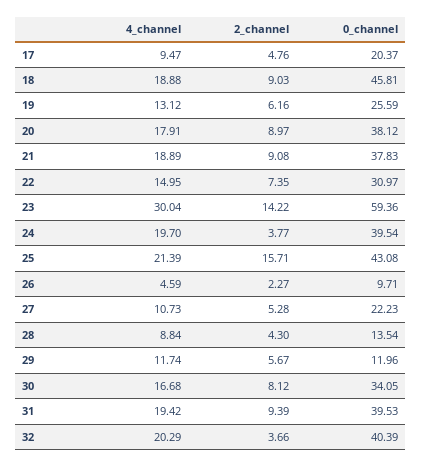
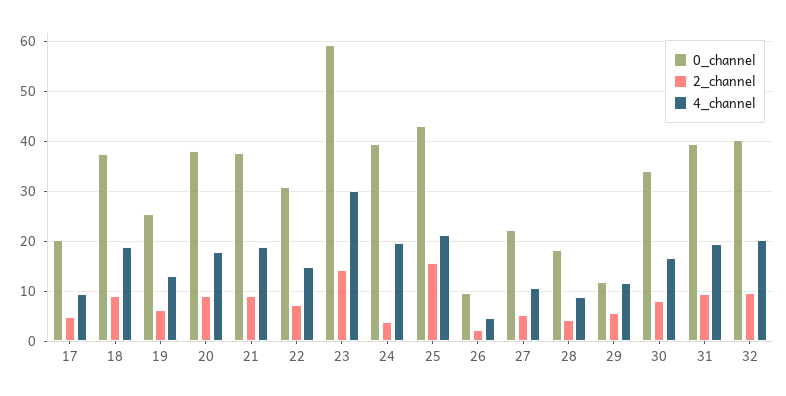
  {
    "4_channel": {
      "17": 9.47,
      "18": 18.88,
      "19": 13.12,
      "20": 17.91,
      "21": 18.89,
      "22": 14.95,
      "23": 30.04,
      "24": 19.7,
      "25": 21.39,
      "26": 4.59,
      "27": 10.73,
      "28": 8.84,
      "29": 11.74,
      "30": 16.68,
      "31": 19.42,
      "32": 20.29
    },
    "2_channel": {
      "17": 4.76,
      "18": 9.03,
      "19": 6.16,
      "20": 8.97,
      "21": 9.08,
      "22": 7.35,
      "23": 14.22,
      "24": 3.77,
      "25": 15.71,
      "26": 2.27,
      "27": 5.28,
      "28": 4.3,
      "29": 5.67,
      "30": 8.12,
      "31": 9.39,
-     "32": 3.66
+     "32": 10
    },
    "0_channel": {
      "17": 20.37,
-     "18": 45.81,
+     "18": 38,
      "19": 25.59,
      "20": 38.12,
      "21": 37.83,
      "22": 30.97,
      "23": 59.36,
      "24": 39.54,
      "25": 43.08,
      "26": 9.71,
      "27": 22.23,
-     "28": 13.54,
+     "28": 18,
      "29": 11.96,
      "30": 34.05,
      "31": 39.53,
      "32": 40.39
    }
  }

